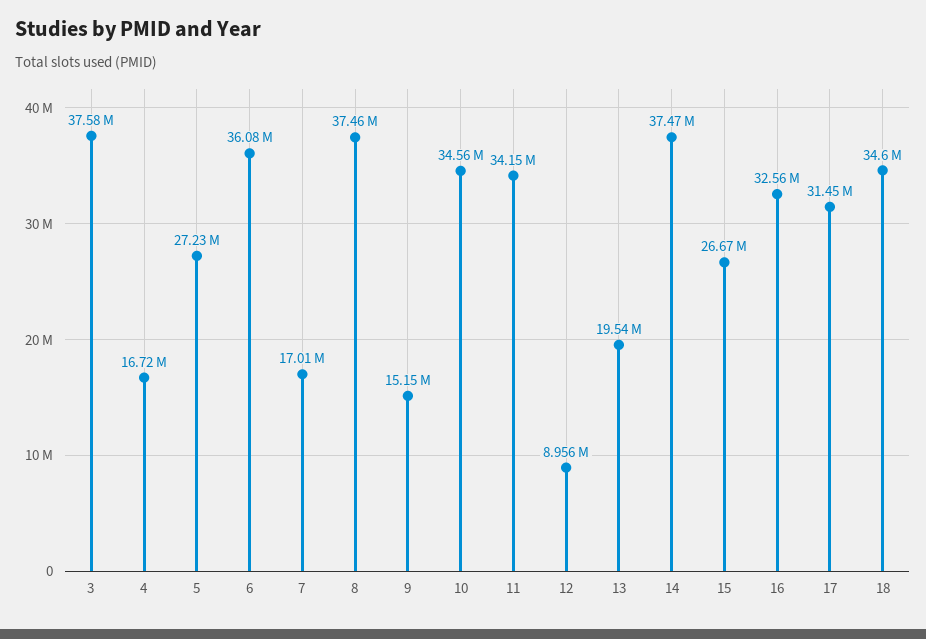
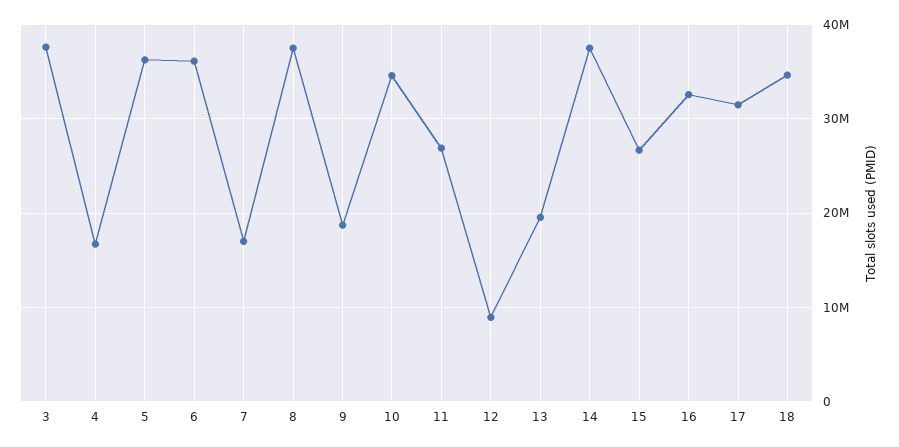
  {
    "3": 37580000,
    "4": 16720000,
-   "5": 27230000,
+   "5": 36000000,
    "6": 36080000,
    "7": 17010000,
    "8": 37460000,
-   "9": 15150000,
+   "9": 19000000,
    "10": 34560000,
-   "11": 34150000,
+   "11": 27000000,
    "12": 8956000,
    "13": 19540000,
    "14": 37470000,
    "15": 26670000,
    "16": 32560000,
    "17": 31450000,
    "18": 34600000
  }

